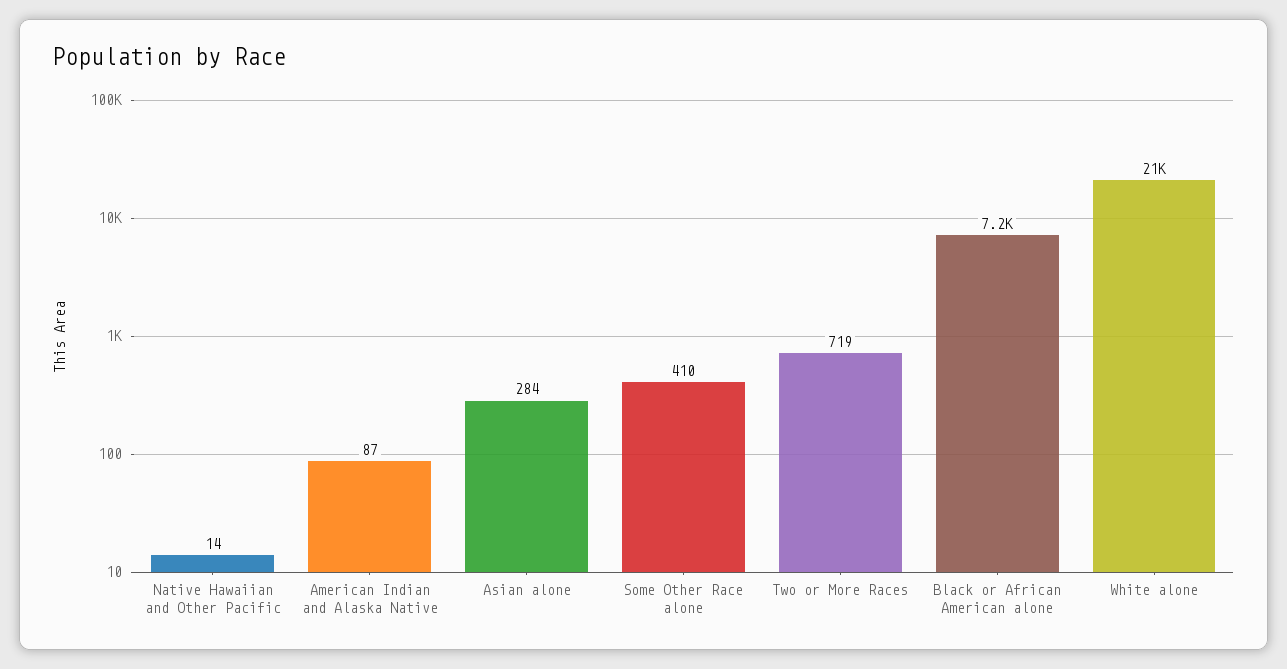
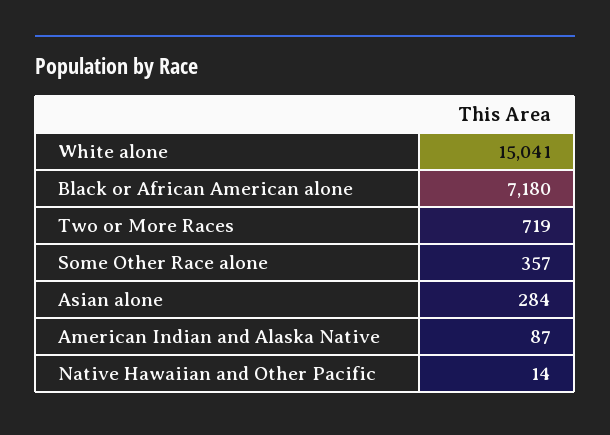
  {
    "Native Hawaiian and Other Pacific": 14,
    "American Indian and Alaska Native": 87,
    "Asian alone": 284,
-   "Some Other Race alone": 410,
+   "Some Other Race alone": 357,
    "Two or More Races": 719,
    "Black or African American alone": 7180,
-   "White alone": 21000
+   "White alone": 15041
  }

